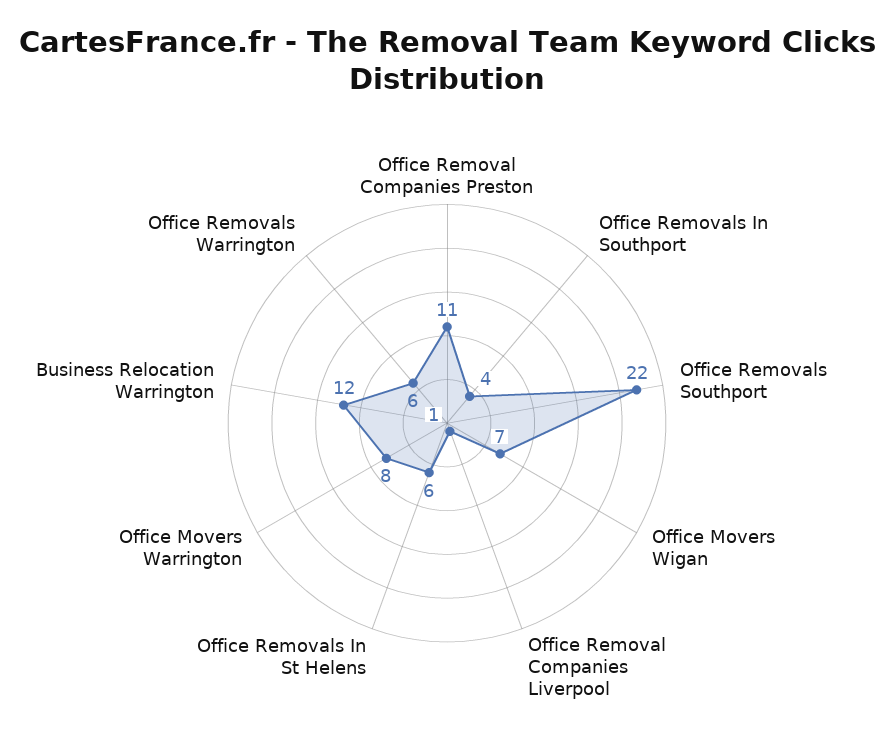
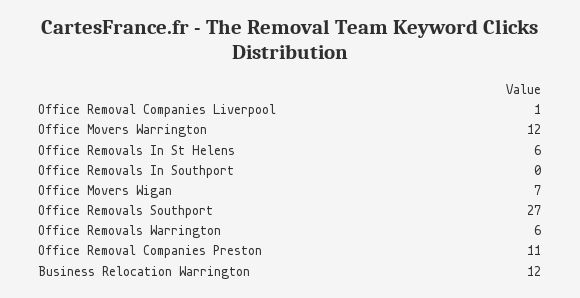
  {
    "Office Removal Companies Preston": 11,
-   "Office Removals In Southport": 4,
+   "Office Removals In Southport": 0,
-   "Office Removals Southport": 22,
+   "Office Removals Southport": 27,
    "Office Movers Wigan": 7,
    "Office Removal Companies Liverpool": 1,
    "Office Removals In St Helens": 6,
-   "Office Movers Warrington": 8,
+   "Office Movers Warrington": 12,
    "Business Relocation Warrington": 12,
    "Office Removals Warrington": 6
  }

